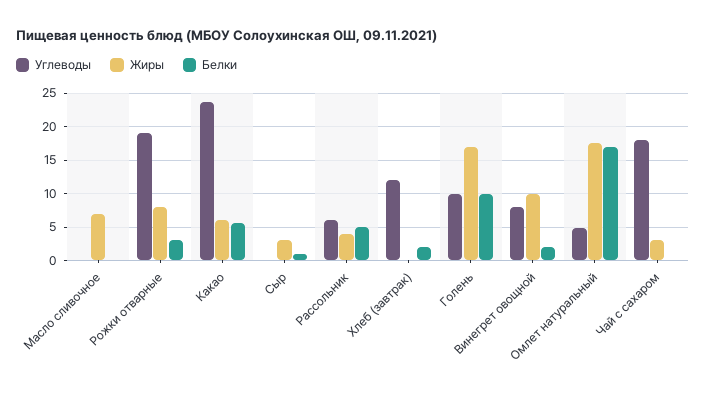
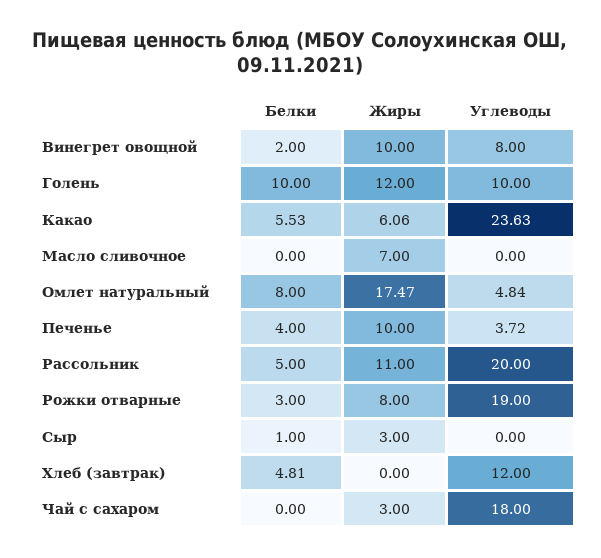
  {
    "Углеводы": {
      "Масло сливочное": 0,
      "Рожки отварные": 19,
      "Какао": 23.63,
      "Сыр": 0,
-     "Рассольник": 6,
+     "Рассольник": 20,
      "Хлеб (завтрак)": 12,
      "Голень": 10,
      "Винегрет овощной": 8,
      "Омлет натуральный": 4.84,
-     "Чай с сахаром": 18
+     "Чай с сахаром": 18,
+     "Печенье": 3.72
    },
    "Жиры": {
      "Масло сливочное": 7,
      "Рожки отварные": 8,
      "Какао": 6.06,
      "Сыр": 3,
-     "Рассольник": 4,
+     "Рассольник": 11,
      "Хлеб (завтрак)": 0,
-     "Голень": 17,
+     "Голень": 12,
      "Винегрет овощной": 10,
      "Омлет натуральный": 17.47,
-     "Чай с сахаром": 3
+     "Чай с сахаром": 3,
+     "Печенье": 10
    },
    "Белки": {
      "Масло сливочное": 0,
      "Рожки отварные": 3,
      "Какао": 5.53,
      "Сыр": 1,
      "Рассольник": 5,
-     "Хлеб (завтрак)": 2,
+     "Хлеб (завтрак)": 4.81,
      "Голень": 10,
      "Винегрет овощной": 2,
-     "Омлет натуральный": 17,
+     "Омлет натуральный": 8,
-     "Чай с сахаром": 0
+     "Чай с сахаром": 0,
+     "Печенье": 4
    }
  }

